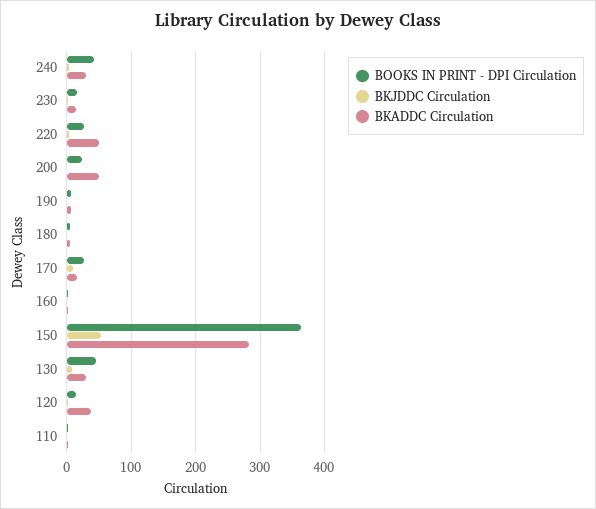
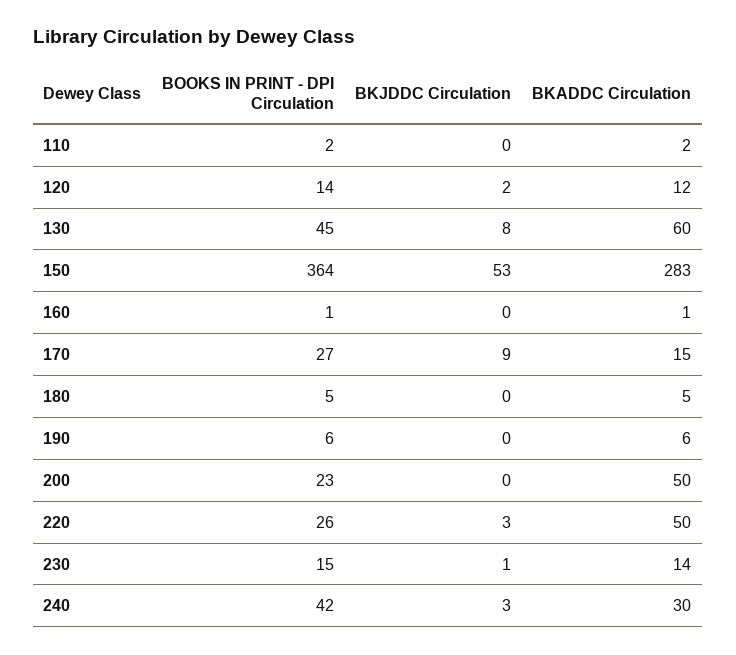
  {
    "BOOKS IN PRINT - DPI Circulation": {
      "240": 42,
      "230": 15,
      "220": 26,
      "200": 23,
      "190": 6,
      "180": 5,
      "170": 27,
      "160": 1,
      "150": 364,
      "130": 45,
      "120": 14,
      "110": 2
    },
    "BKJDDC Circulation": {
      "240": 3,
      "230": 1,
      "220": 3,
      "200": 0,
      "190": 0,
      "180": 0,
      "170": 9,
      "160": 0,
      "150": 53,
      "130": 8,
      "120": 2,
      "110": 0
    },
    "BKADDC Circulation": {
      "240": 30,
      "230": 14,
      "220": 50,
      "200": 50,
      "190": 6,
      "180": 5,
      "170": 15,
      "160": 1,
      "150": 283,
-     "130": 30,
+     "130": 60,
-     "120": 40,
+     "120": 12,
      "110": 2
    }
  }

